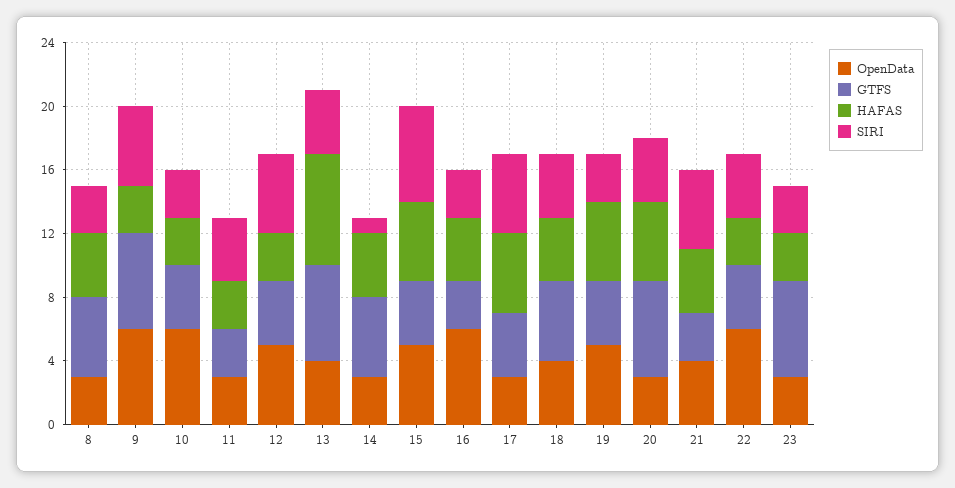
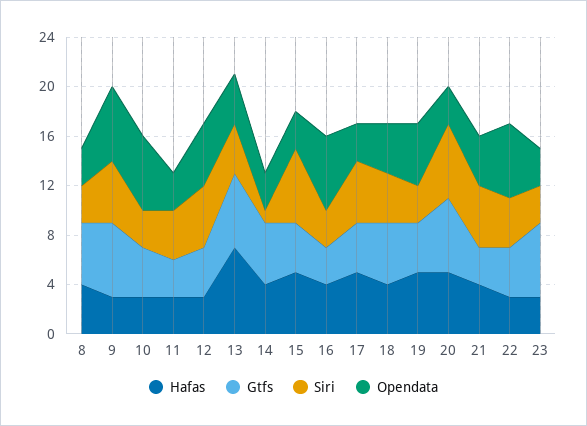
  {
    "OpenData": {
      "8": 3,
      "9": 6,
      "10": 6,
      "11": 3,
      "12": 5,
      "13": 4,
      "14": 3,
-     "15": 5,
+     "15": 3,
      "16": 6,
      "17": 3,
      "18": 4,
      "19": 5,
      "20": 3,
      "21": 4,
      "22": 6,
      "23": 3
    },
    "GTFS": {
      "8": 5,
      "9": 6,
      "10": 4,
      "11": 3,
      "12": 4,
      "13": 6,
      "14": 5,
      "15": 4,
      "16": 3,
      "17": 4,
      "18": 5,
      "19": 4,
      "20": 6,
      "21": 3,
      "22": 4,
      "23": 6
    },
    "HAFAS": {
      "8": 4,
      "9": 3,
      "10": 3,
      "11": 3,
      "12": 3,
      "13": 7,
      "14": 4,
      "15": 5,
      "16": 4,
      "17": 5,
      "18": 4,
      "19": 5,
      "20": 5,
      "21": 4,
      "22": 3,
      "23": 3
    },
    "SIRI": {
      "8": 3,
      "9": 5,
      "10": 3,
      "11": 4,
      "12": 5,
      "13": 4,
      "14": 1,
      "15": 6,
      "16": 3,
      "17": 5,
      "18": 4,
      "19": 3,
-     "20": 4,
+     "20": 6,
      "21": 5,
      "22": 4,
      "23": 3
    }
  }

